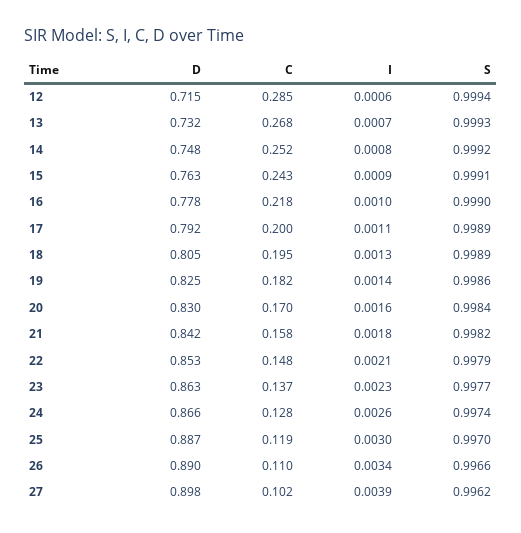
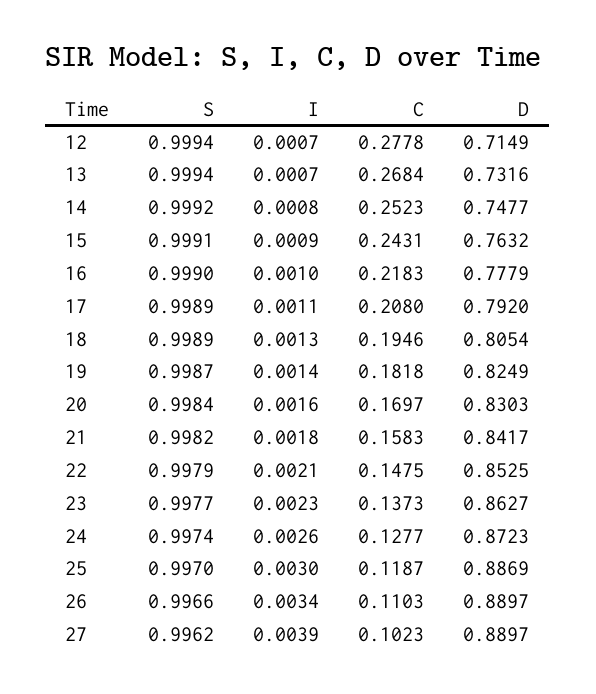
  {
    "D": {
      "12": 0.7149,
      "13": 0.7316,
      "14": 0.7477,
      "15": 0.7632,
      "16": 0.7779,
      "17": 0.792,
      "18": 0.8054,
      "19": 0.8249,
      "20": 0.8303,
      "21": 0.8417,
      "22": 0.8525,
      "23": 0.8627,
-     "24": 0.866,
+     "24": 0.8723,
      "25": 0.8869,
      "26": 0.8897,
-     "27": 0.898
+     "27": 0.8897
    },
    "C": {
-     "12": 0.285,
+     "12": 0.2778,
      "13": 0.2684,
      "14": 0.2523,
      "15": 0.2431,
      "16": 0.2183,
-     "17": 0.2,
+     "17": 0.208,
      "18": 0.1946,
      "19": 0.1818,
      "20": 0.1697,
      "21": 0.1583,
      "22": 0.1475,
      "23": 0.1373,
      "24": 0.1277,
      "25": 0.1187,
      "26": 0.1103,
      "27": 0.1023
    },
    "I": {
-     "12": 0.0006,
+     "12": 0.0007,
      "13": 0.0007,
      "14": 0.0008,
      "15": 0.0009,
      "16": 0.001,
      "17": 0.0011,
      "18": 0.0013,
      "19": 0.0014,
      "20": 0.0016,
      "21": 0.0018,
      "22": 0.0021,
      "23": 0.0023,
      "24": 0.0026,
      "25": 0.003,
      "26": 0.0034,
      "27": 0.0039
    },
    "S": {
      "12": 0.9994,
-     "13": 0.9993,
+     "13": 0.9994,
      "14": 0.9992,
      "15": 0.9991,
      "16": 0.999,
      "17": 0.9989,
      "18": 0.9989,
-     "19": 0.9986,
+     "19": 0.9987,
      "20": 0.9984,
      "21": 0.9982,
      "22": 0.9979,
      "23": 0.9977,
      "24": 0.9974,
      "25": 0.997,
      "26": 0.9966,
      "27": 0.9962
    }
  }

